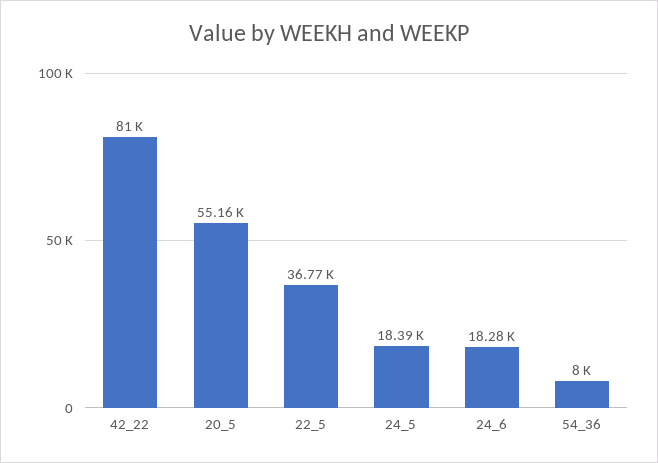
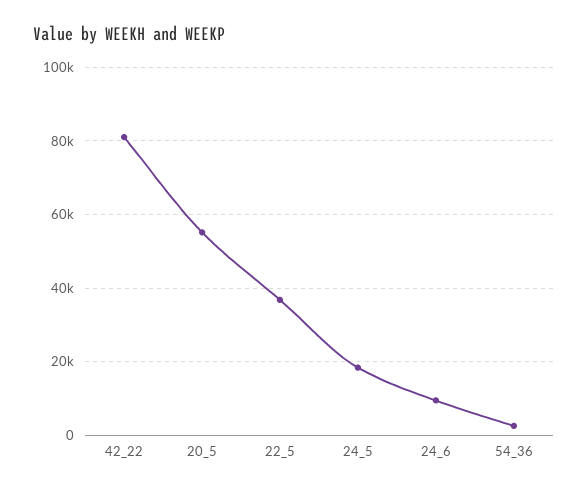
  {
    "42_22": 81000,
    "20_5": 55160,
    "22_5": 36770,
    "24_5": 18390,
-   "24_6": 18280,
+   "24_6": 10000,
-   "54_36": 8000
+   "54_36": 2000
  }

